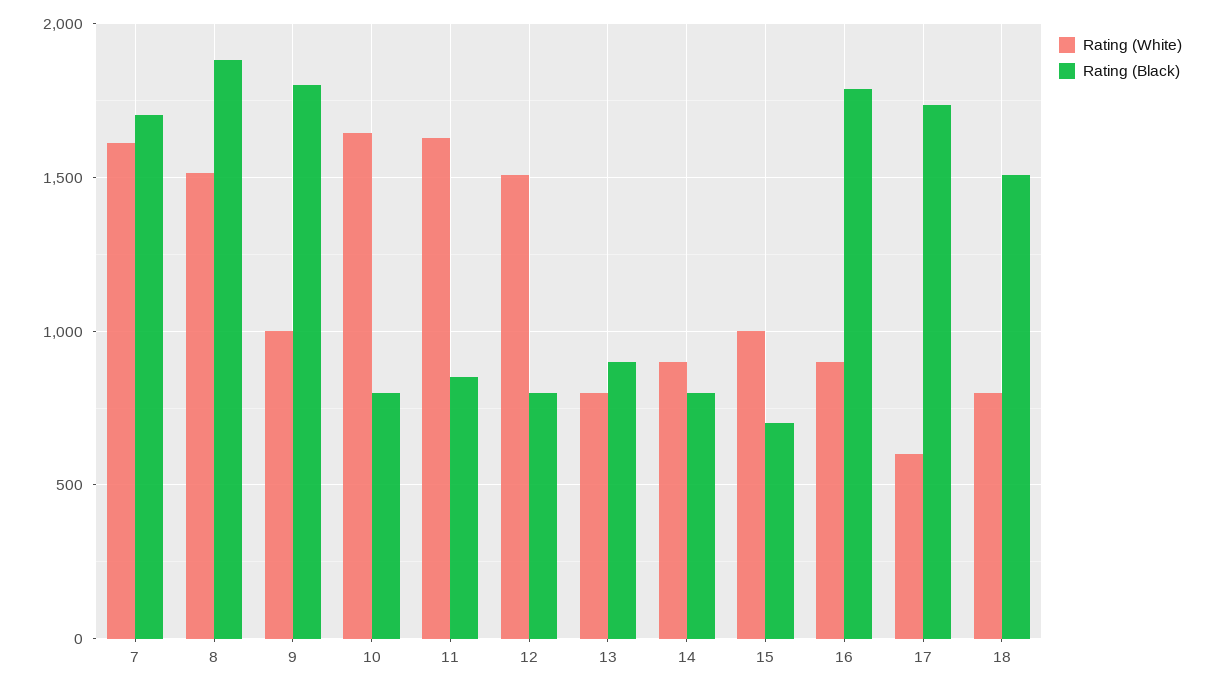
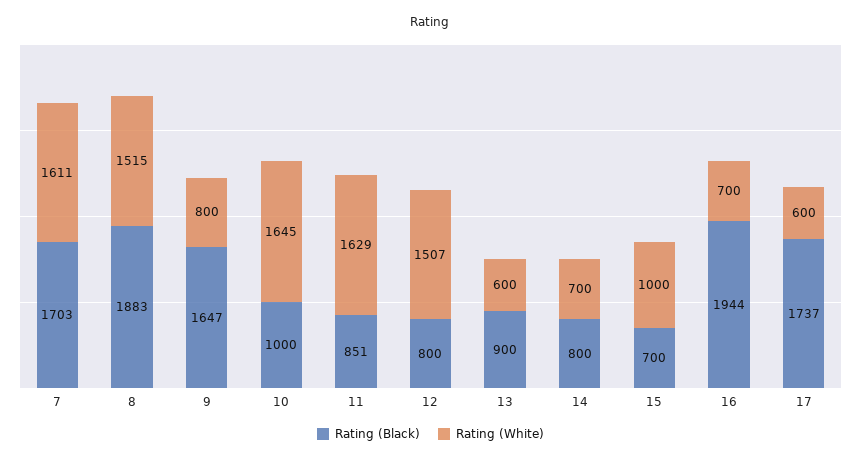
  {
    "Rating (White)": {
      "7": 1611,
      "8": 1515,
-     "9": 1000,
+     "9": 800,
      "10": 1645,
      "11": 1629,
      "12": 1507,
-     "13": 800,
+     "13": 600,
-     "14": 900,
+     "14": 700,
      "15": 1000,
-     "16": 900,
+     "16": 700,
-     "17": 600,
+     "17": 600
-     "18": 800
    },
    "Rating (Black)": {
      "7": 1703,
      "8": 1883,
-     "9": 1800,
+     "9": 1647,
-     "10": 800,
+     "10": 1000,
      "11": 851,
      "12": 800,
      "13": 900,
      "14": 800,
      "15": 700,
-     "16": 1800,
+     "16": 1944,
-     "17": 1737,
+     "17": 1737
-     "18": 1500
    }
  }

